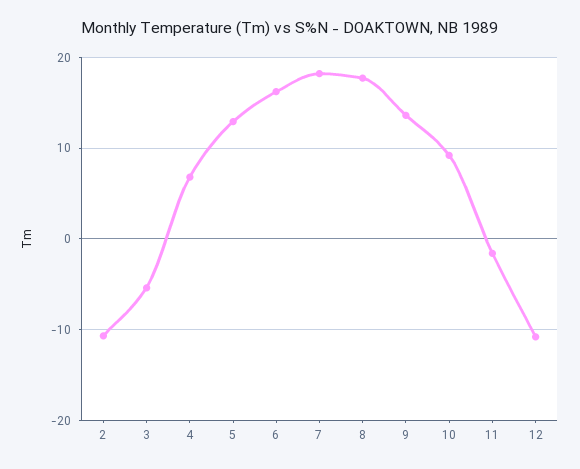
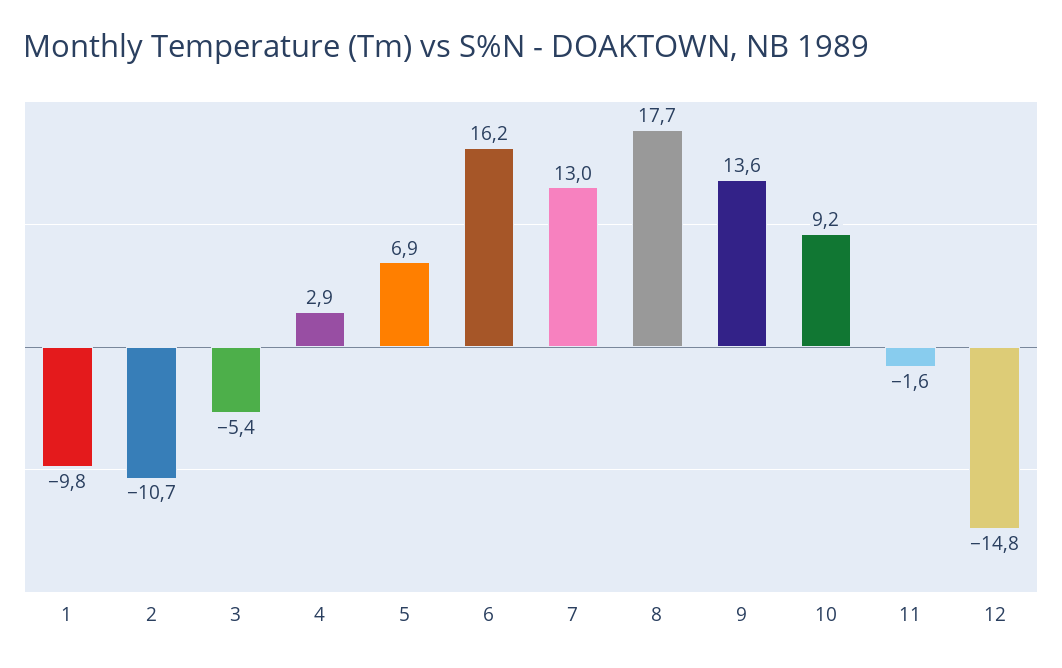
  {
    "2": -10.7,
    "3": -5.4,
-   "4": 7,
+   "4": 2.9,
-   "5": 13,
+   "5": 6.9,
    "6": 16.2,
-   "7": 18,
+   "7": 13,
    "8": 17.7,
    "9": 13.6,
    "10": 9.2,
    "11": -1.6,
-   "12": -11
+   "12": -14.8,
+   "1": -9.8
  }

